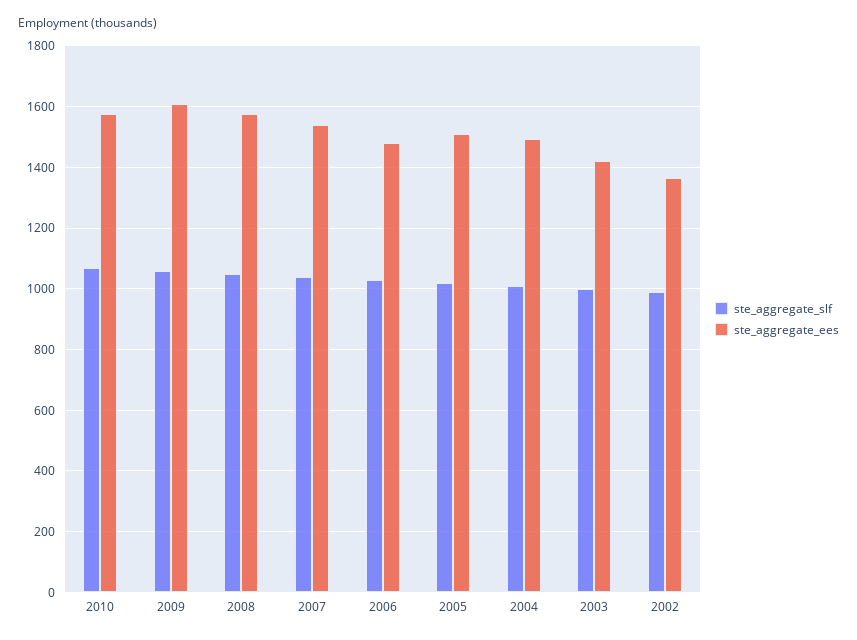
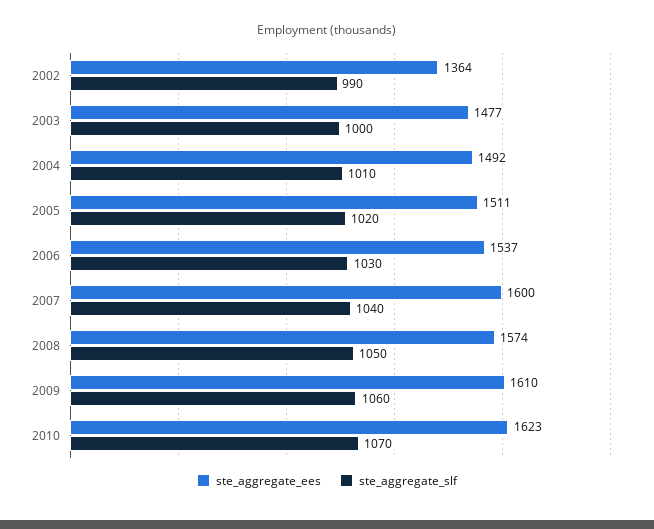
  {
    "ste_aggregate_slf": {
      "2010": 1070,
      "2009": 1060,
      "2008": 1050,
      "2007": 1040,
      "2006": 1030,
      "2005": 1020,
      "2004": 1010,
      "2003": 1000,
      "2002": 990
    },
    "ste_aggregate_ees": {
-     "2010": 1580,
+     "2010": 1623,
      "2009": 1610,
      "2008": 1574,
-     "2007": 1540,
+     "2007": 1600,
-     "2006": 1480,
+     "2006": 1537,
      "2005": 1511,
      "2004": 1492,
-     "2003": 1420,
+     "2003": 1477,
      "2002": 1364
    }
  }

